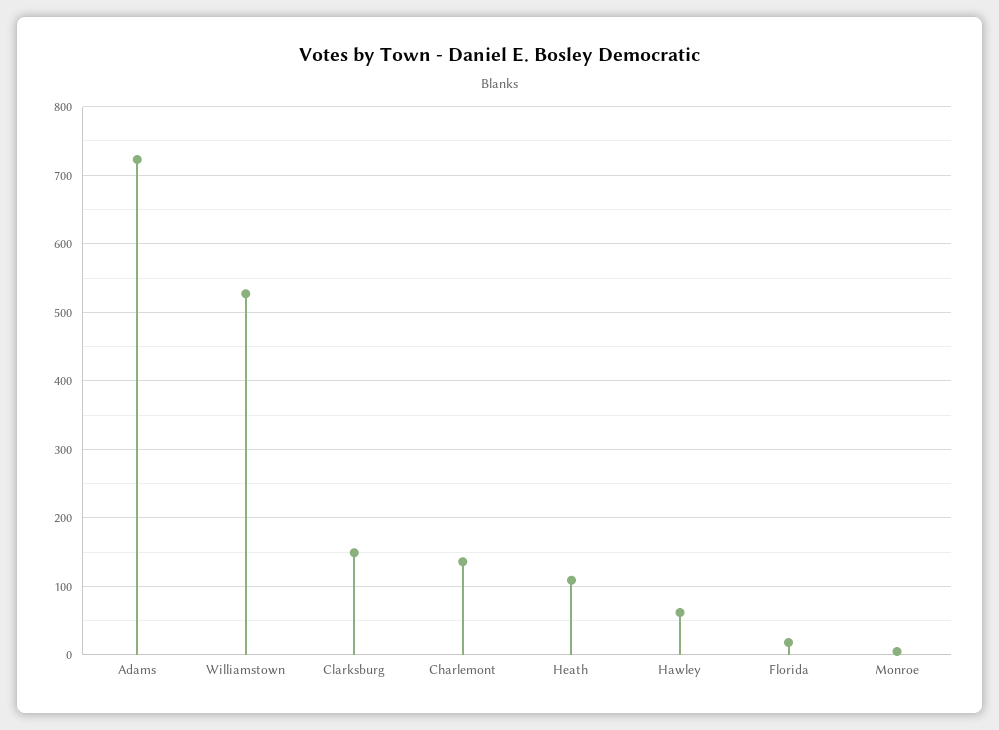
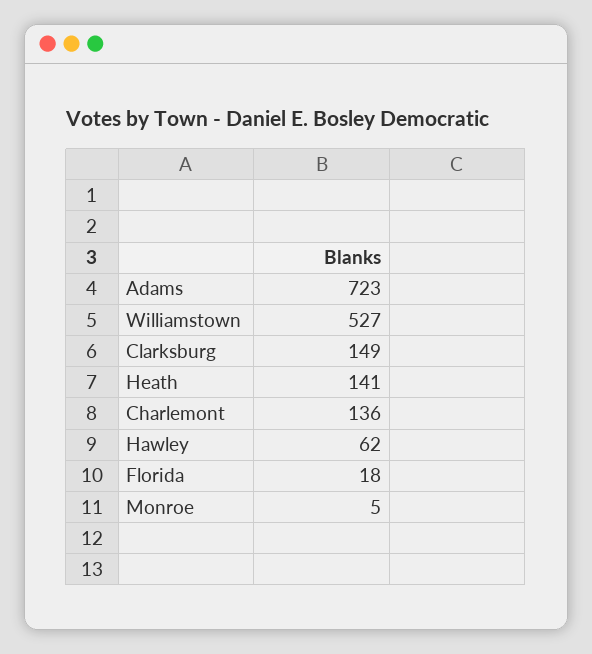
  {
    "Adams": 723,
    "Williamstown": 527,
    "Clarksburg": 149,
    "Charlemont": 136,
-   "Heath": 110,
+   "Heath": 141,
    "Hawley": 62,
    "Florida": 18,
    "Monroe": 5
  }

